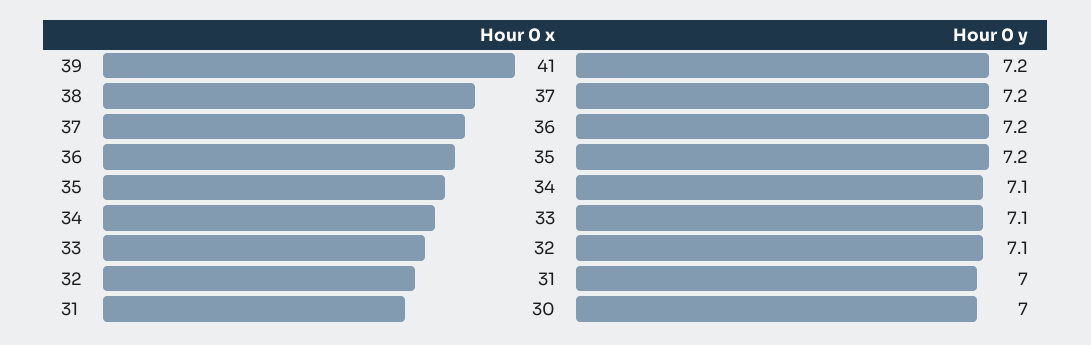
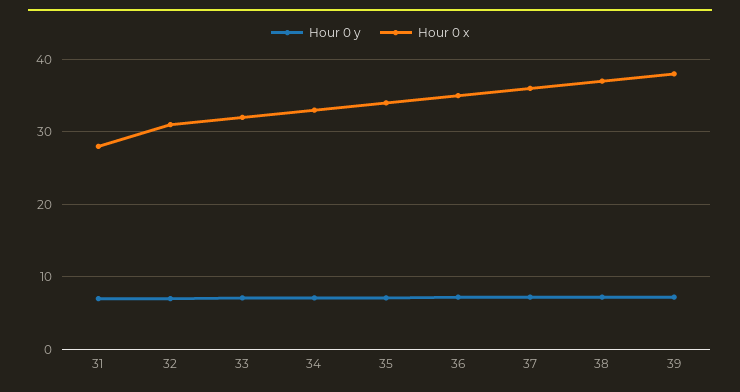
  {
    "Hour 0 x": {
-     "39": 41,
+     "39": 38,
      "38": 37,
      "37": 36,
      "36": 35,
      "35": 34,
      "34": 33,
      "33": 32,
      "32": 31,
-     "31": 30
+     "31": 28
    },
    "Hour 0 y": {
      "39": 7.2,
      "38": 7.2,
      "37": 7.2,
      "36": 7.2,
      "35": 7.1,
      "34": 7.1,
      "33": 7.1,
      "32": 7,
      "31": 7
    }
  }

